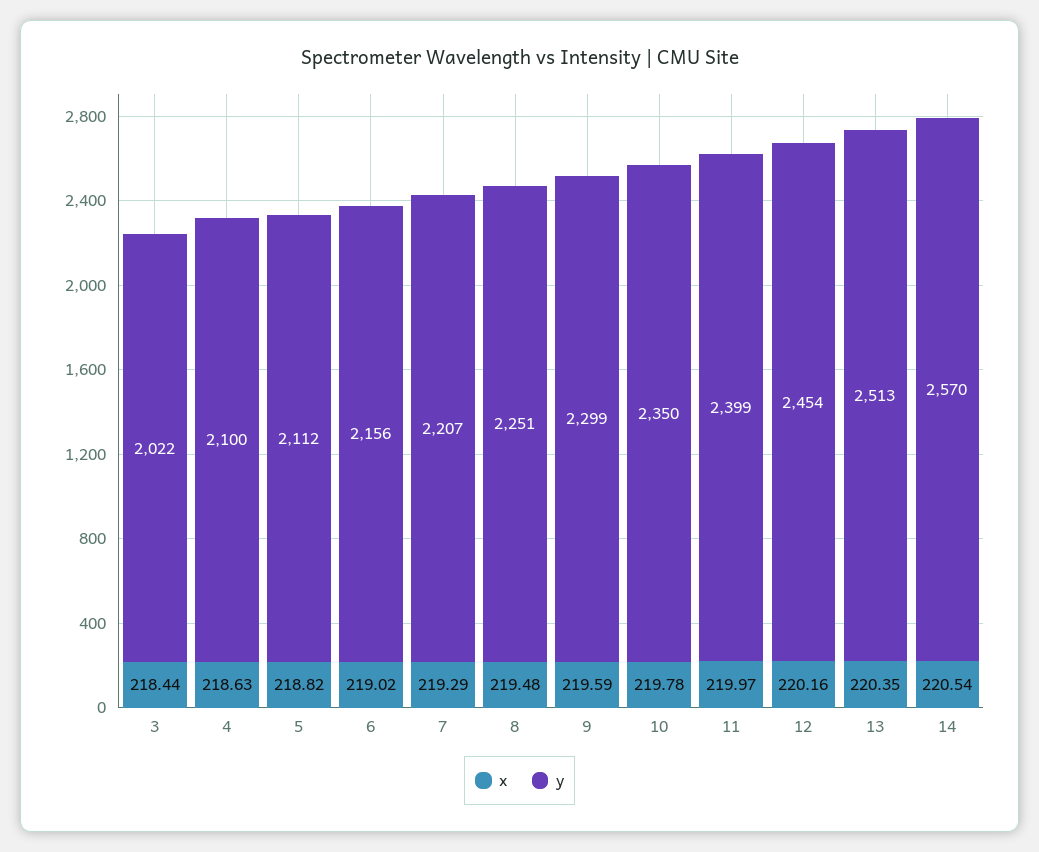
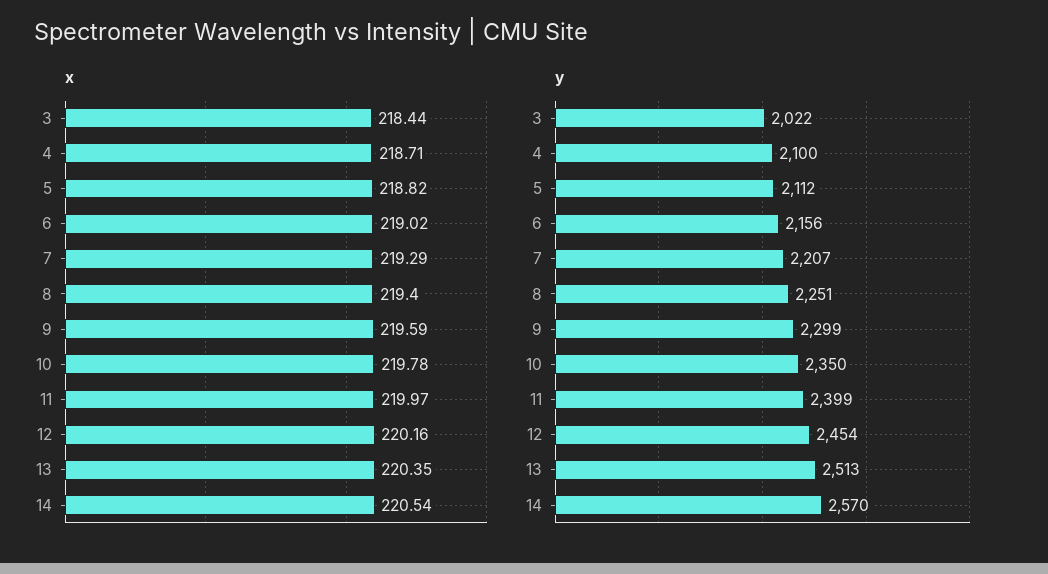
  {
    "x": {
      "3": 218.44,
-     "4": 218.63,
+     "4": 218.71,
      "5": 218.82,
      "6": 219.02,
      "7": 219.29,
-     "8": 219.48,
+     "8": 219.4,
      "9": 219.59,
      "10": 219.78,
      "11": 219.97,
      "12": 220.16,
      "13": 220.35,
      "14": 220.54
    },
    "y": {
      "3": 2022,
      "4": 2100,
      "5": 2112,
      "6": 2156,
      "7": 2207,
      "8": 2251,
      "9": 2299,
      "10": 2350,
      "11": 2399,
      "12": 2454,
      "13": 2513,
      "14": 2570
    }
  }

